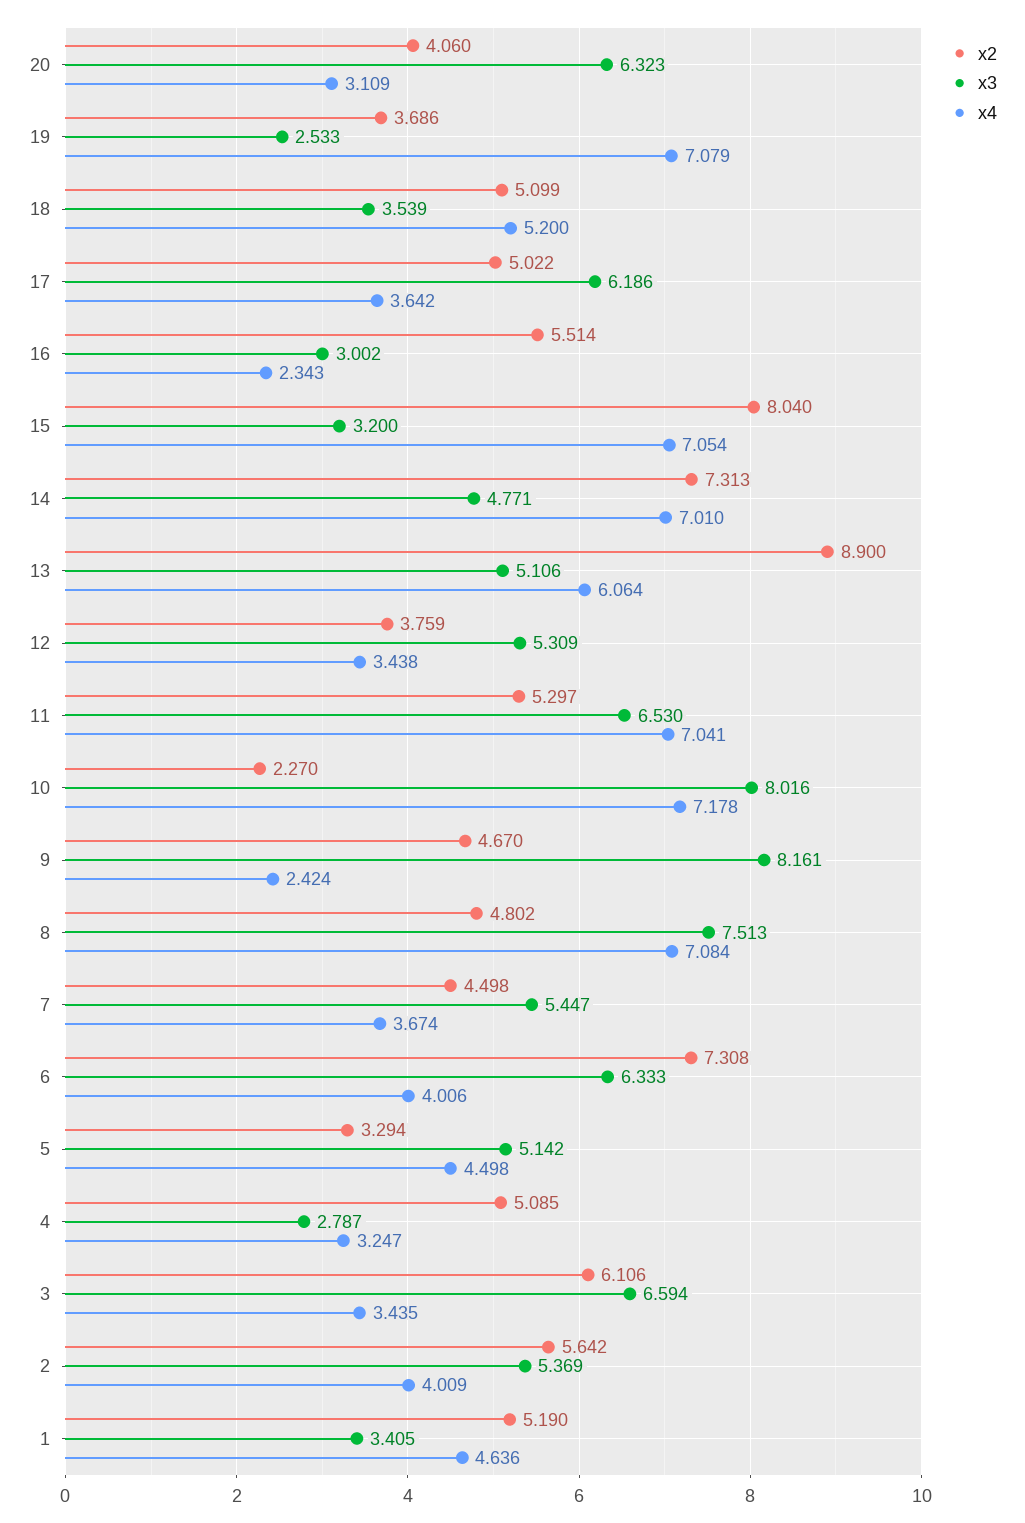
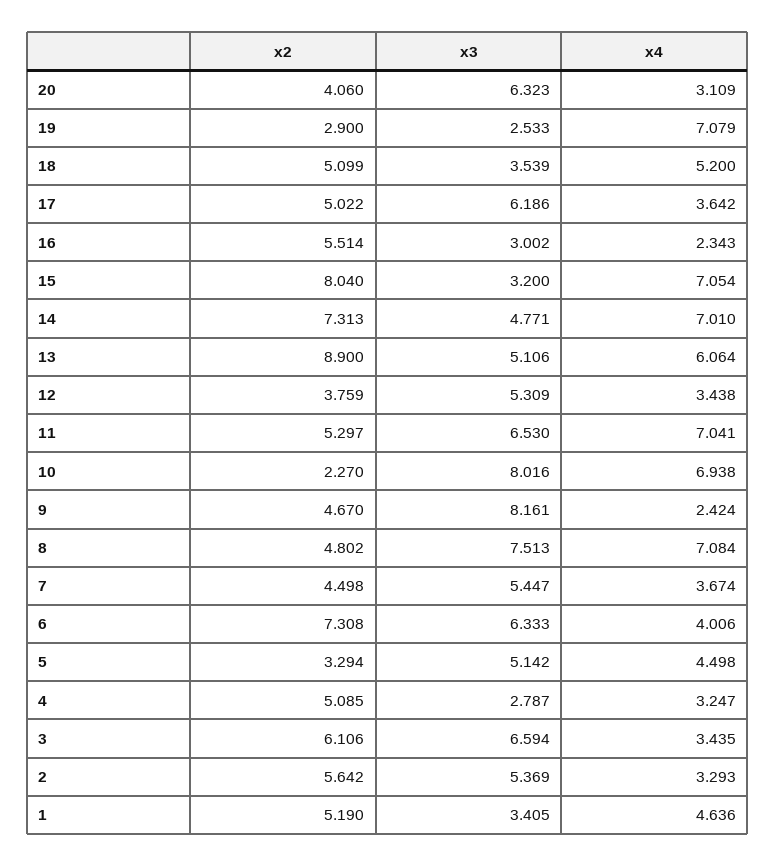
  {
    "x2": {
      "20": 4.06,
-     "19": 3.686,
+     "19": 2.9,
      "18": 5.099,
      "17": 5.022,
      "16": 5.514,
      "15": 8.04,
      "14": 7.313,
      "13": 8.9,
      "12": 3.759,
      "11": 5.297,
      "10": 2.27,
      "9": 4.67,
      "8": 4.802,
      "7": 4.498,
      "6": 7.308,
      "5": 3.294,
      "4": 5.085,
      "3": 6.106,
      "2": 5.642,
      "1": 5.19
    },
    "x3": {
      "20": 6.323,
      "19": 2.533,
      "18": 3.539,
      "17": 6.186,
      "16": 3.002,
      "15": 3.2,
      "14": 4.771,
      "13": 5.106,
      "12": 5.309,
      "11": 6.53,
      "10": 8.016,
      "9": 8.161,
      "8": 7.513,
      "7": 5.447,
      "6": 6.333,
      "5": 5.142,
      "4": 2.787,
      "3": 6.594,
      "2": 5.369,
      "1": 3.405
    },
    "x4": {
      "20": 3.109,
      "19": 7.079,
      "18": 5.2,
      "17": 3.642,
      "16": 2.343,
      "15": 7.054,
      "14": 7.01,
      "13": 6.064,
      "12": 3.438,
      "11": 7.041,
-     "10": 7.178,
+     "10": 6.938,
      "9": 2.424,
      "8": 7.084,
      "7": 3.674,
      "6": 4.006,
      "5": 4.498,
      "4": 3.247,
      "3": 3.435,
-     "2": 4.009,
+     "2": 3.293,
      "1": 4.636
    }
  }

